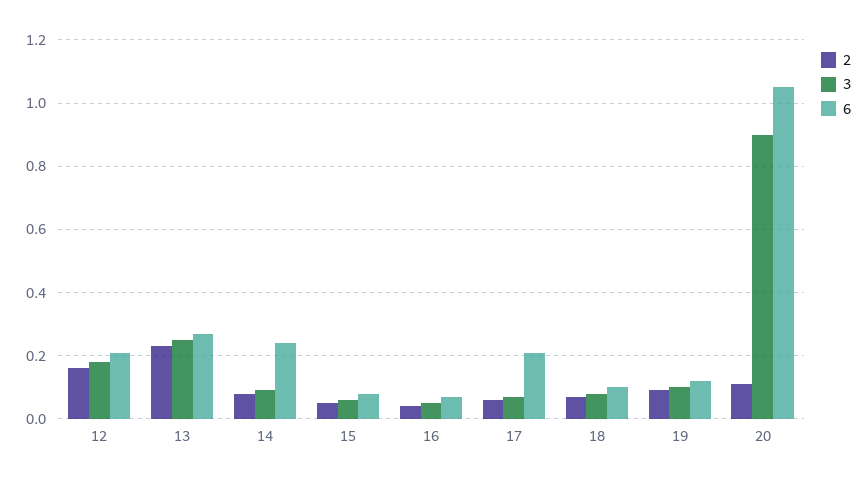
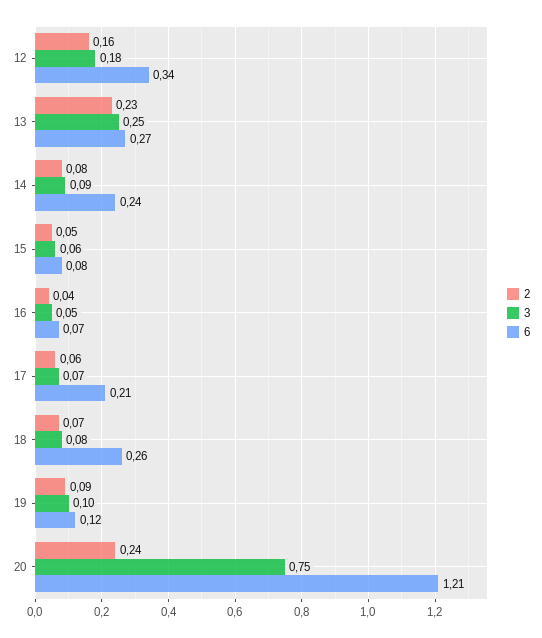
  {
    "2": {
      "12": 0.16,
      "13": 0.23,
      "14": 0.08,
      "15": 0.05,
      "16": 0.04,
      "17": 0.06,
      "18": 0.07,
      "19": 0.09,
-     "20": 0.1
+     "20": 0.24
    },
    "3": {
      "12": 0.18,
      "13": 0.25,
      "14": 0.09,
      "15": 0.06,
      "16": 0.05,
      "17": 0.07,
      "18": 0.08,
      "19": 0.1,
-     "20": 0.9
+     "20": 0.75
    },
    "6": {
-     "12": 0.2,
+     "12": 0.34,
      "13": 0.27,
      "14": 0.24,
      "15": 0.08,
      "16": 0.07,
      "17": 0.21,
-     "18": 0.1,
+     "18": 0.26,
      "19": 0.12,
-     "20": 1.05
+     "20": 1.21
    }
  }

